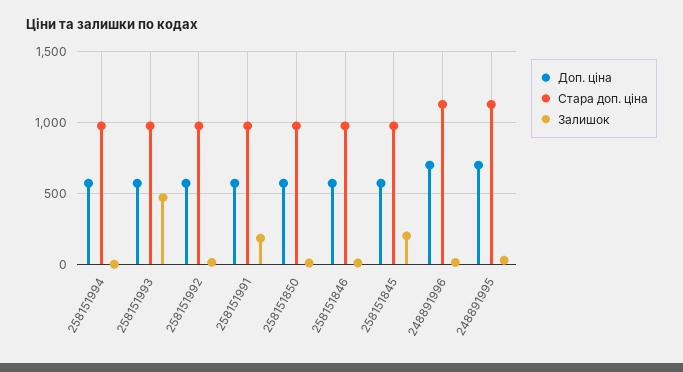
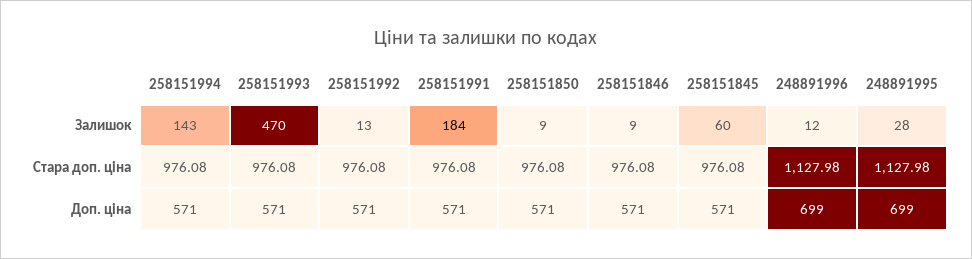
  {
    "Доп. ціна": {
      "258151994": 571,
      "258151993": 571,
      "258151992": 571,
      "258151991": 571,
      "258151850": 571,
      "258151846": 571,
      "258151845": 571,
      "248891996": 699,
      "248891995": 699
    },
    "Стара доп. ціна": {
      "258151994": 976.08,
      "258151993": 976.08,
      "258151992": 976.08,
      "258151991": 976.08,
      "258151850": 976.08,
      "258151846": 976.08,
      "258151845": 976.08,
      "248891996": 1127.98,
      "248891995": 1127.98
    },
    "Залишок": {
-     "258151994": 0,
+     "258151994": 143,
      "258151993": 470,
      "258151992": 13,
      "258151991": 184,
      "258151850": 9,
      "258151846": 9,
-     "258151845": 200,
+     "258151845": 60,
      "248891996": 12,
      "248891995": 28
    }
  }

